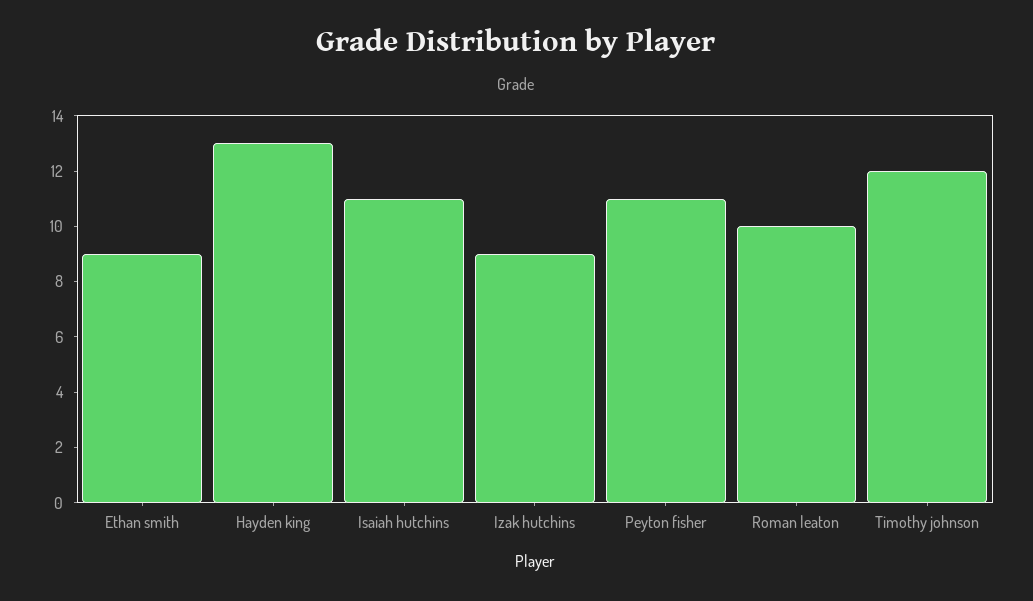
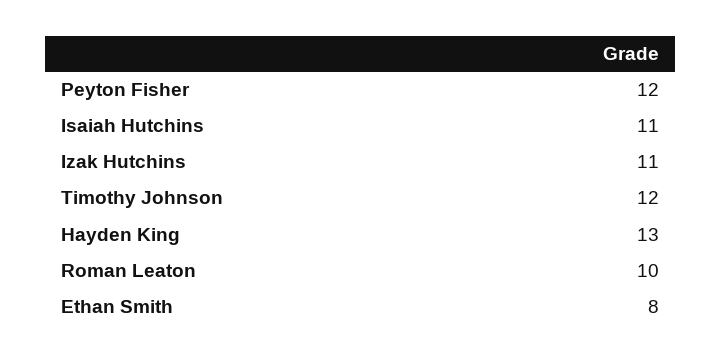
  {
-   "Ethan smith": 9,
+   "Ethan smith": 8,
    "Hayden king": 13,
    "Isaiah hutchins": 11,
-   "Izak hutchins": 9,
+   "Izak hutchins": 11,
-   "Peyton fisher": 11,
+   "Peyton fisher": 12,
    "Roman leaton": 10,
    "Timothy johnson": 12
  }

